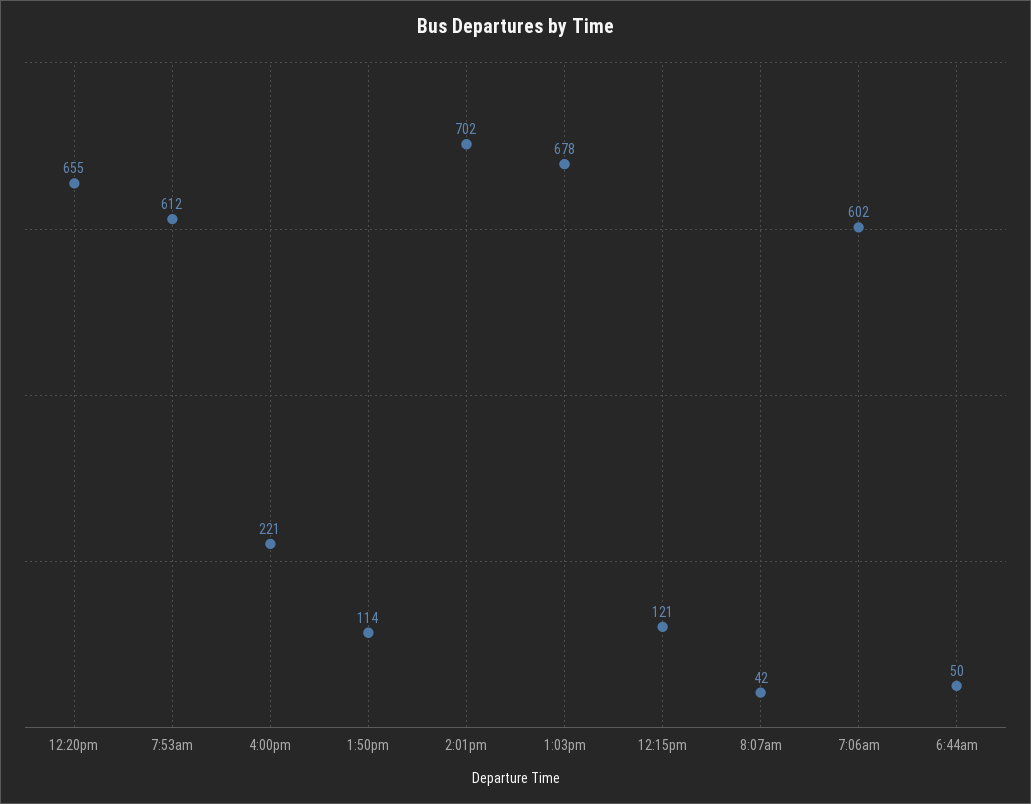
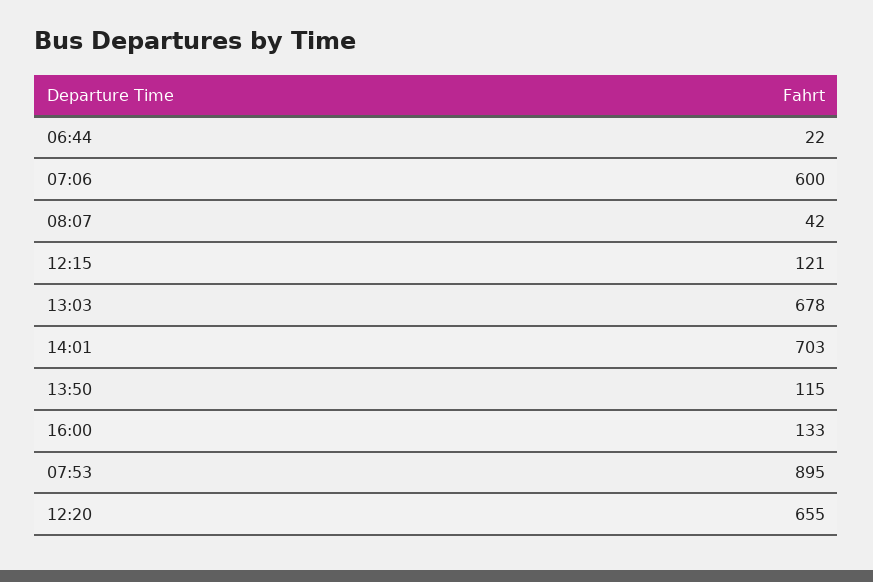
  {
    "12:20pm": 655,
-   "7:53am": 612,
+   "7:53am": 895,
-   "4:00pm": 221,
+   "4:00pm": 133,
-   "1:50pm": 114,
+   "1:50pm": 115,
-   "2:01pm": 702,
+   "2:01pm": 703,
    "1:03pm": 678,
    "12:15pm": 121,
    "8:07am": 42,
-   "7:06am": 602,
+   "7:06am": 600,
-   "6:44am": 50
+   "6:44am": 22
  }

